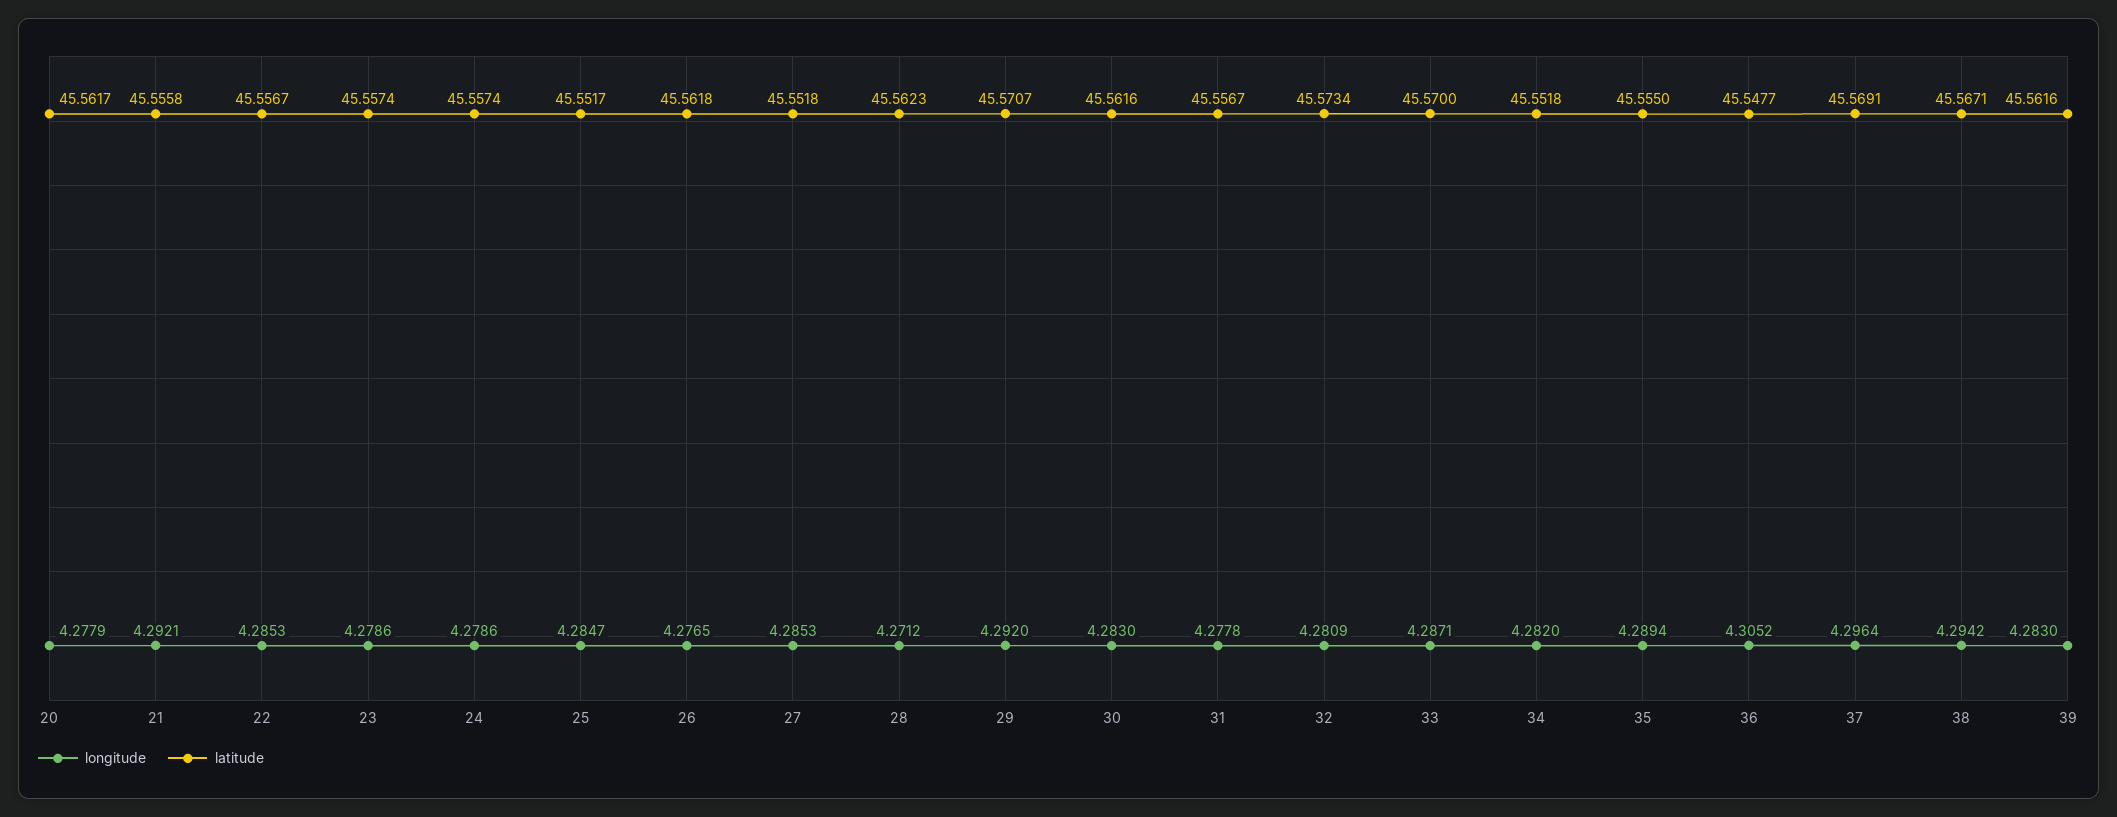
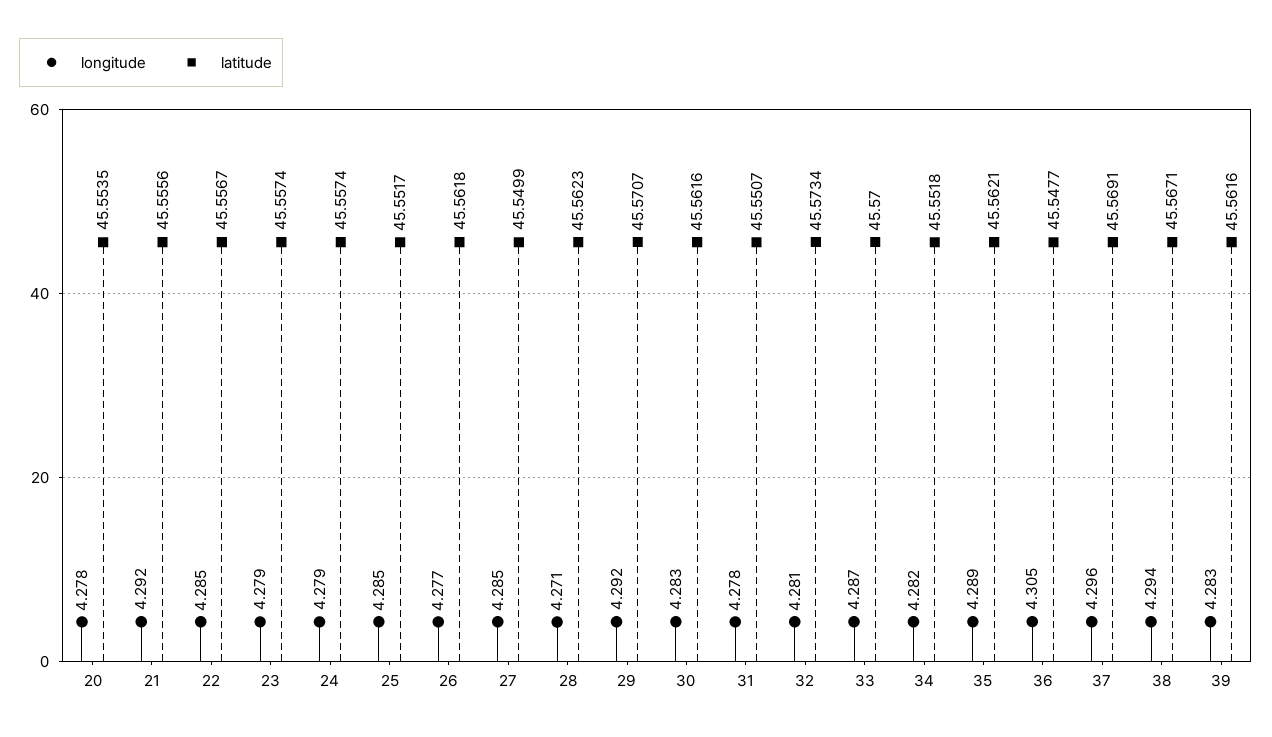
  {
    "longitude": {
      "20": 4.2779,
      "21": 4.2921,
      "22": 4.2853,
      "23": 4.2786,
      "24": 4.2786,
      "25": 4.2847,
      "26": 4.2765,
      "27": 4.2853,
      "28": 4.2712,
      "29": 4.292,
      "30": 4.283,
      "31": 4.2778,
      "32": 4.2809,
      "33": 4.2871,
      "34": 4.282,
      "35": 4.2894,
      "36": 4.3052,
      "37": 4.2964,
      "38": 4.2942,
      "39": 4.283
    },
    "latitude": {
-     "20": 45.5617,
+     "20": 45.5535,
-     "21": 45.5558,
+     "21": 45.5556,
      "22": 45.5567,
      "23": 45.5574,
      "24": 45.5574,
      "25": 45.5517,
      "26": 45.5618,
-     "27": 45.5518,
+     "27": 45.5499,
      "28": 45.5623,
      "29": 45.5707,
      "30": 45.5616,
-     "31": 45.5567,
+     "31": 45.5507,
      "32": 45.5734,
      "33": 45.57,
      "34": 45.5518,
-     "35": 45.555,
+     "35": 45.5621,
      "36": 45.5477,
      "37": 45.5691,
      "38": 45.5671,
      "39": 45.5616
    }
  }

